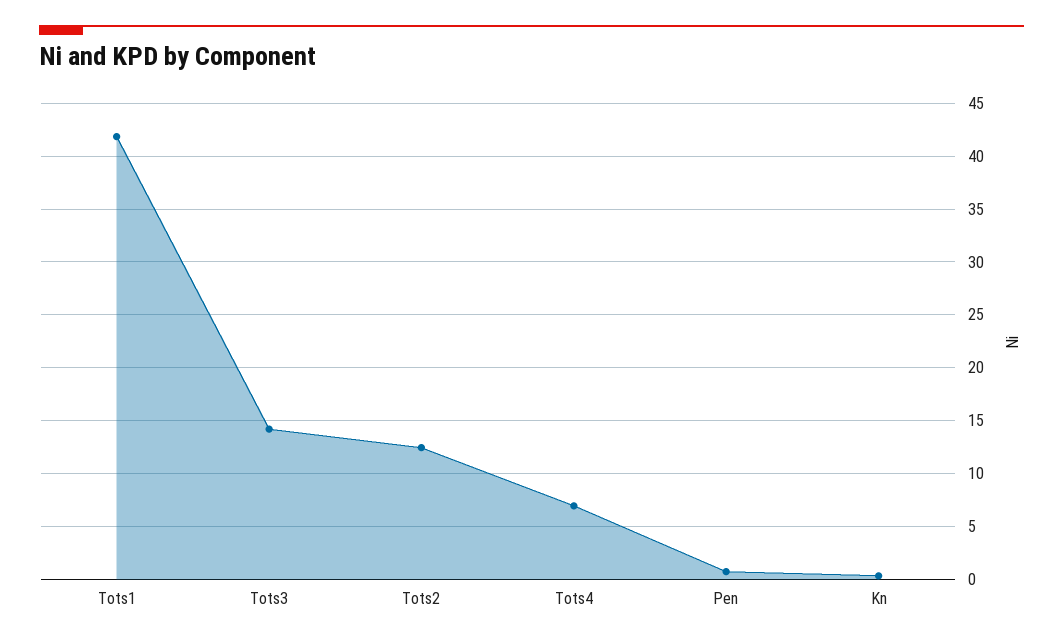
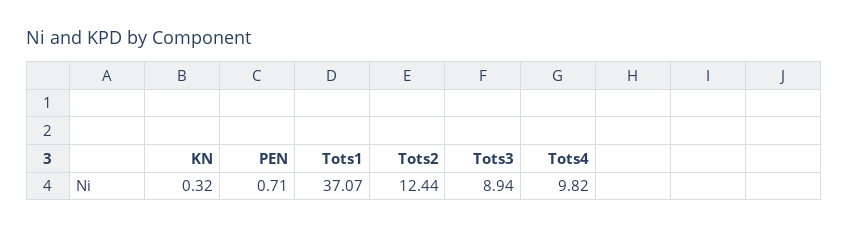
  {
-   "Tots1": 42,
+   "Tots1": 37.07,
-   "Tots3": 14,
+   "Tots3": 8.94,
    "Tots2": 12.44,
-   "Tots4": 7,
+   "Tots4": 9.82,
    "Pen": 0.71,
    "Kn": 0.32
  }

